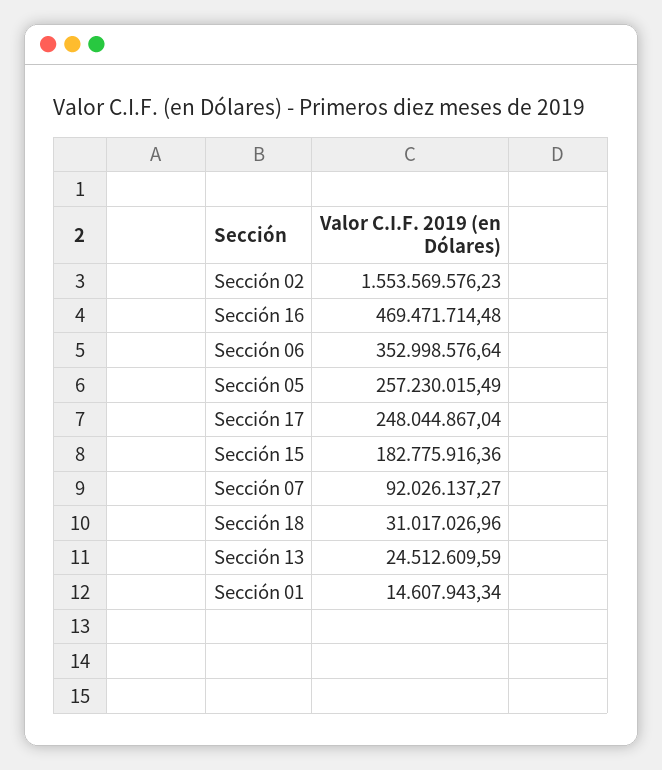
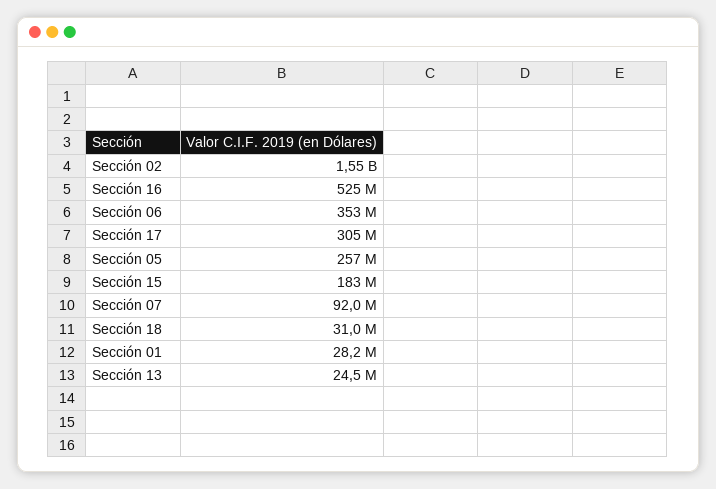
  {
    "Sección 02": 1553569576.23,
-   "Sección 16": 469471714.48,
+   "Sección 16": 525000000,
    "Sección 06": 352998576.64,
    "Sección 05": 257230015.49,
-   "Sección 17": 248044867.04,
+   "Sección 17": 305000000,
    "Sección 15": 182775916.36,
    "Sección 07": 92026137.27,
    "Sección 18": 31017026.96,
    "Sección 13": 24512609.59,
-   "Sección 01": 14607943.34
+   "Sección 01": 28200000
  }

